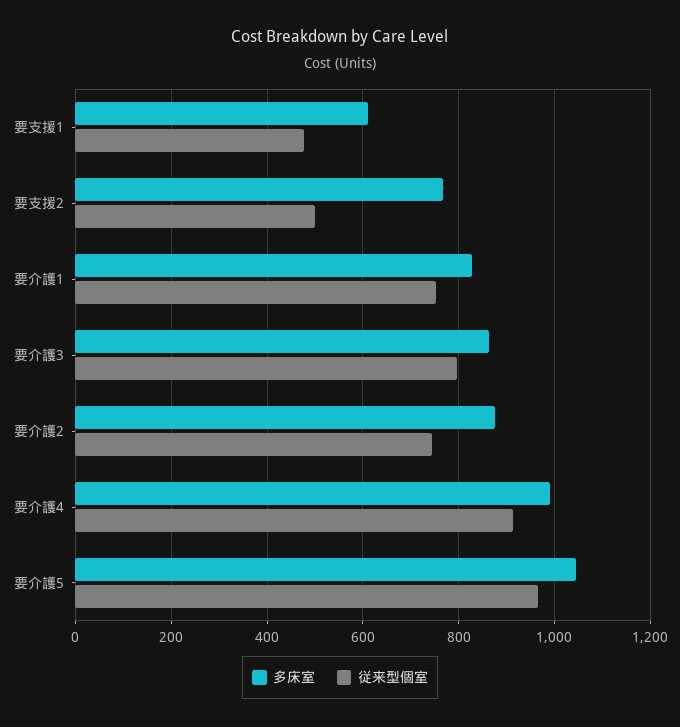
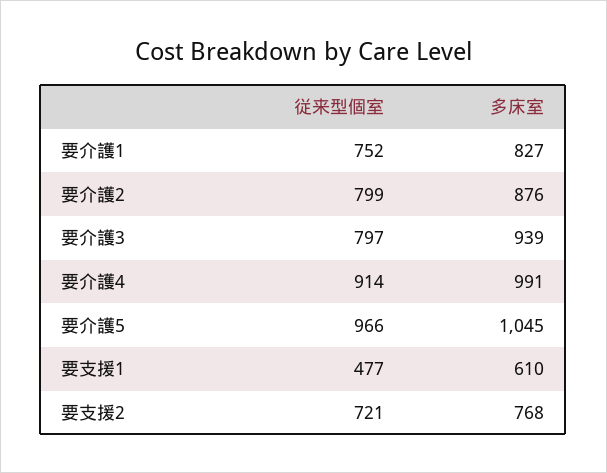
  {
    "多床室": {
      "要支援1": 610,
      "要支援2": 768,
      "要介護1": 827,
-     "要介護3": 860,
+     "要介護3": 939,
      "要介護2": 876,
      "要介護4": 991,
      "要介護5": 1045
    },
    "従来型個室": {
      "要支援1": 477,
-     "要支援2": 500,
+     "要支援2": 721,
      "要介護1": 752,
      "要介護3": 797,
-     "要介護2": 740,
+     "要介護2": 799,
      "要介護4": 914,
      "要介護5": 966
    }
  }

